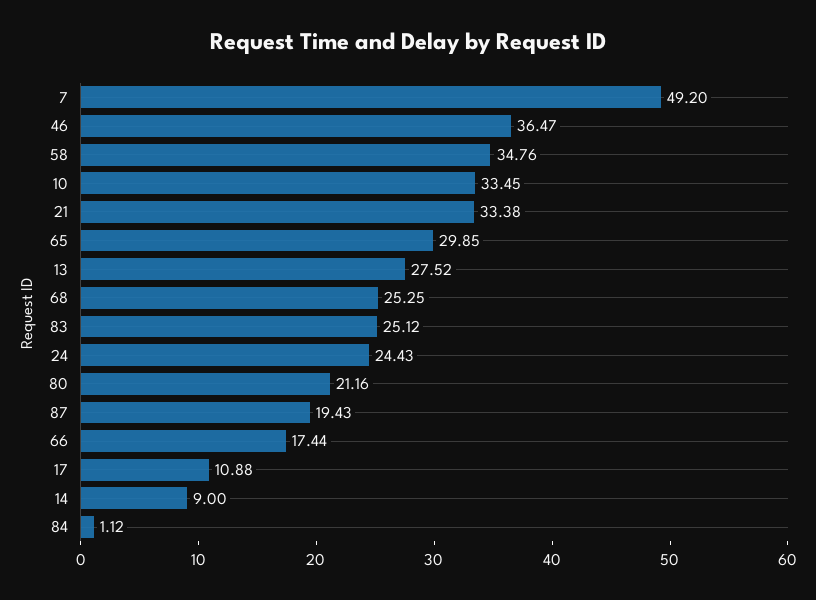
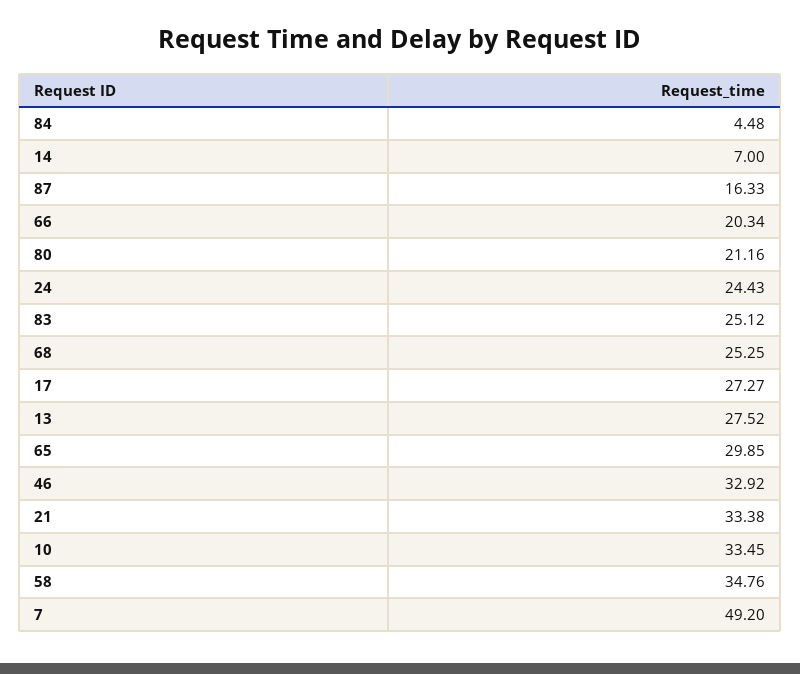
  {
    "7": 49.2,
-   "46": 36.47,
+   "46": 32.92,
    "58": 34.76,
    "10": 33.45,
    "21": 33.38,
    "65": 29.85,
    "13": 27.52,
    "68": 25.25,
    "83": 25.12,
    "24": 24.43,
    "80": 21.16,
-   "87": 19.43,
+   "87": 16.33,
-   "66": 17.44,
+   "66": 20.34,
-   "17": 10.88,
+   "17": 27.27,
-   "14": 9,
+   "14": 7,
-   "84": 1.12
+   "84": 4.48
  }

